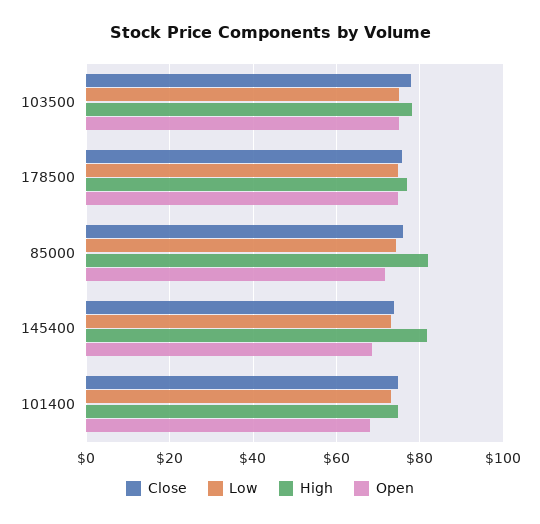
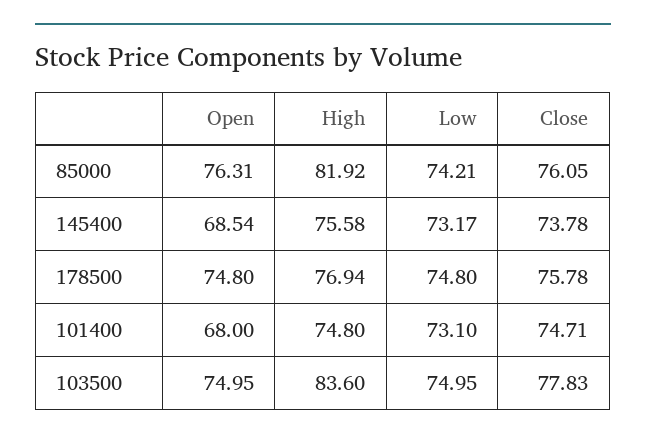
  {
    "Close": {
      "103500": 77.83,
      "178500": 75.78,
      "85000": 76.05,
      "145400": 73.78,
      "101400": 74.71
    },
    "Low": {
      "103500": 74.95,
      "178500": 74.8,
      "85000": 74.21,
      "145400": 73.17,
      "101400": 73.1
    },
    "High": {
-     "103500": 78,
+     "103500": 83.6,
      "178500": 76.94,
      "85000": 81.92,
-     "145400": 82,
+     "145400": 75.58,
      "101400": 74.8
    },
    "Open": {
      "103500": 74.95,
      "178500": 74.8,
-     "85000": 72,
+     "85000": 76.31,
      "145400": 68.54,
      "101400": 68
    }
  }

